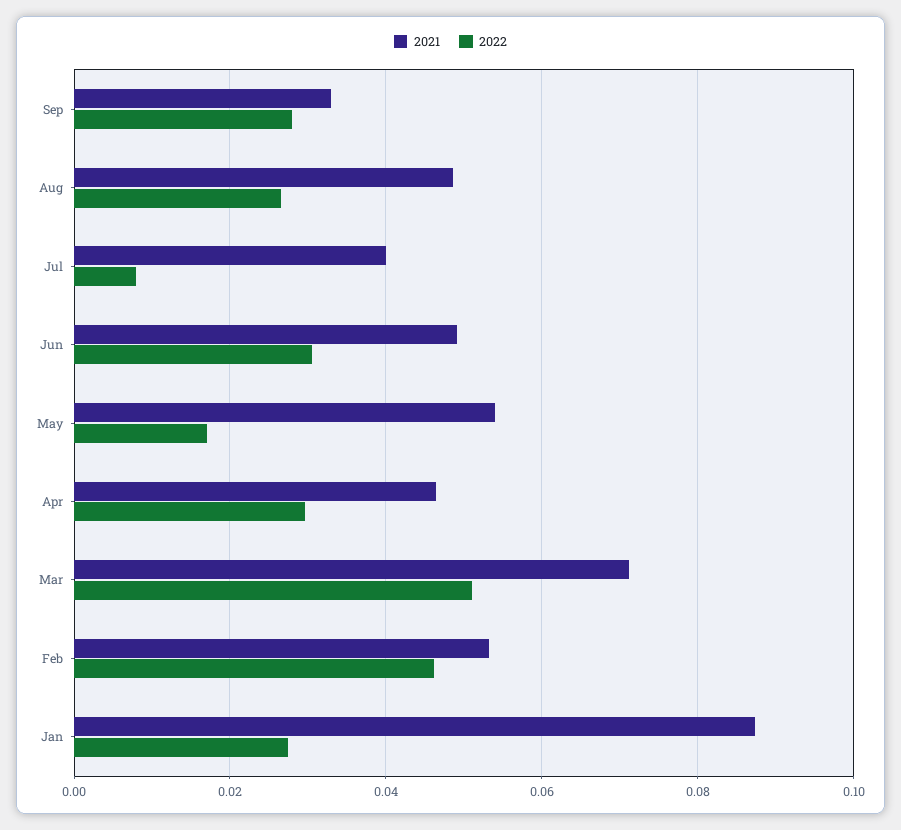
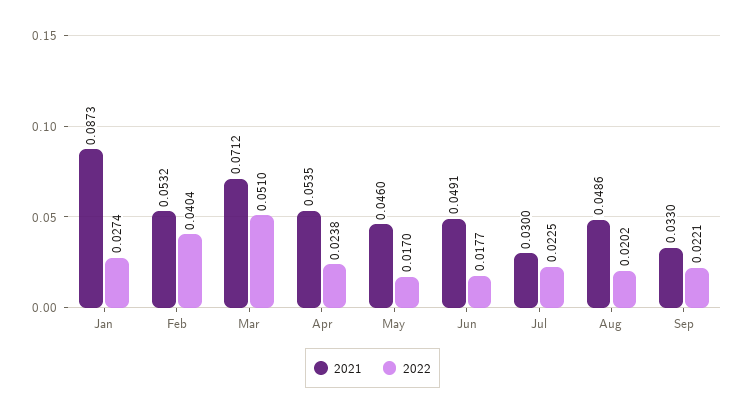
  {
    "2021": {
      "Sep": 0.033,
      "Aug": 0.0486,
-     "Jul": 0.04,
+     "Jul": 0.03,
      "Jun": 0.0491,
-     "May": 0.054,
+     "May": 0.046,
-     "Apr": 0.046,
+     "Apr": 0.0535,
      "Mar": 0.0712,
      "Feb": 0.0532,
      "Jan": 0.0873
    },
    "2022": {
-     "Sep": 0.028,
+     "Sep": 0.0221,
-     "Aug": 0.026,
+     "Aug": 0.0202,
-     "Jul": 0.008,
+     "Jul": 0.0225,
-     "Jun": 0.03,
+     "Jun": 0.0177,
      "May": 0.017,
-     "Apr": 0.03,
+     "Apr": 0.0238,
      "Mar": 0.051,
-     "Feb": 0.046,
+     "Feb": 0.0404,
      "Jan": 0.0274
    }
  }

